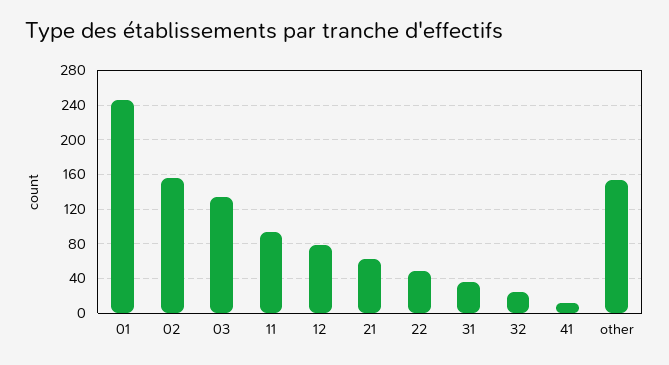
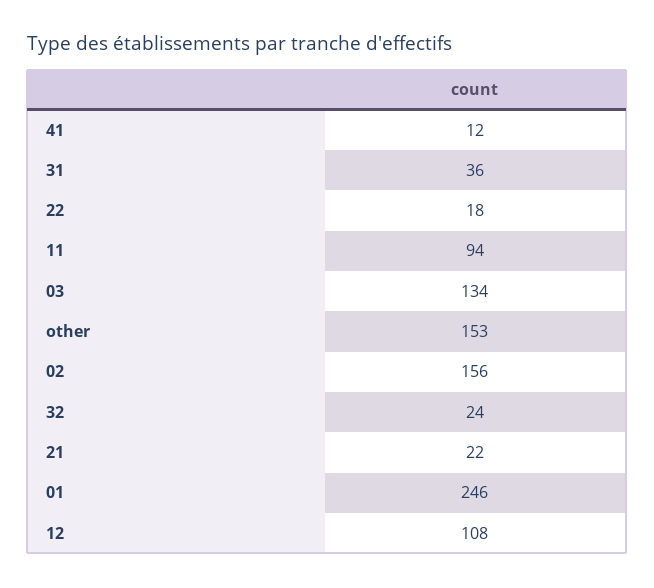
  {
    "01": 246,
    "02": 156,
    "03": 134,
    "11": 94,
-   "12": 80,
+   "12": 108,
-   "21": 60,
+   "21": 22,
-   "22": 50,
+   "22": 18,
    "31": 36,
    "32": 24,
    "41": 12,
    "other": 153
  }

